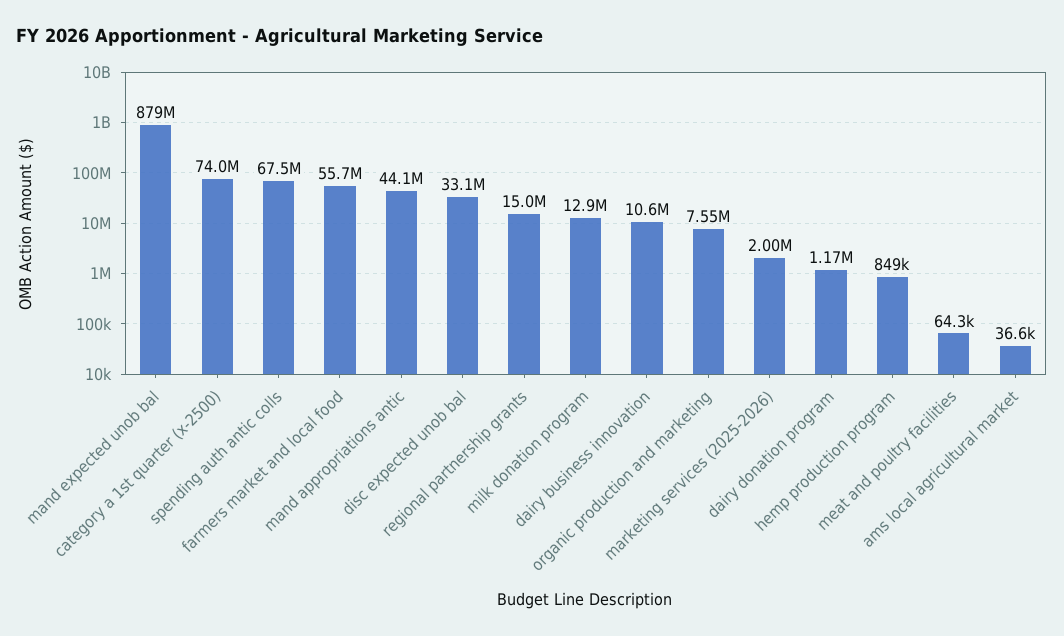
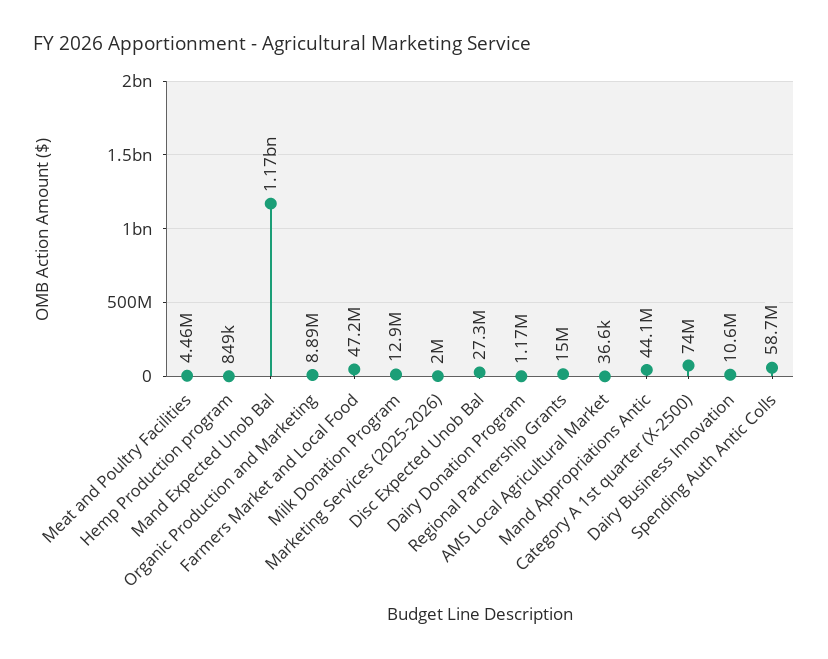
  {
-   "mand expected unob bal": 879000000,
+   "mand expected unob bal": 1170000000,
    "category a 1st quarter (x-2500)": 74000000,
-   "spending auth antic colls": 67500000,
+   "spending auth antic colls": 58700000,
-   "farmers market and local food": 55700000,
+   "farmers market and local food": 47200000,
    "mand appropriations antic": 44100000,
-   "disc expected unob bal": 33100000,
+   "disc expected unob bal": 27300000,
    "regional partnership grants": 15000000,
    "milk donation program": 12900000,
    "dairy business innovation": 10600000,
-   "organic production and marketing": 7550000,
+   "organic production and marketing": 8890000,
    "marketing services (2025-2026)": 2000000,
    "dairy donation program": 1170000,
    "hemp production program": 849000,
-   "meat and poultry facilities": 64300,
+   "meat and poultry facilities": 4460000,
    "ams local agricultural market": 36600
  }

